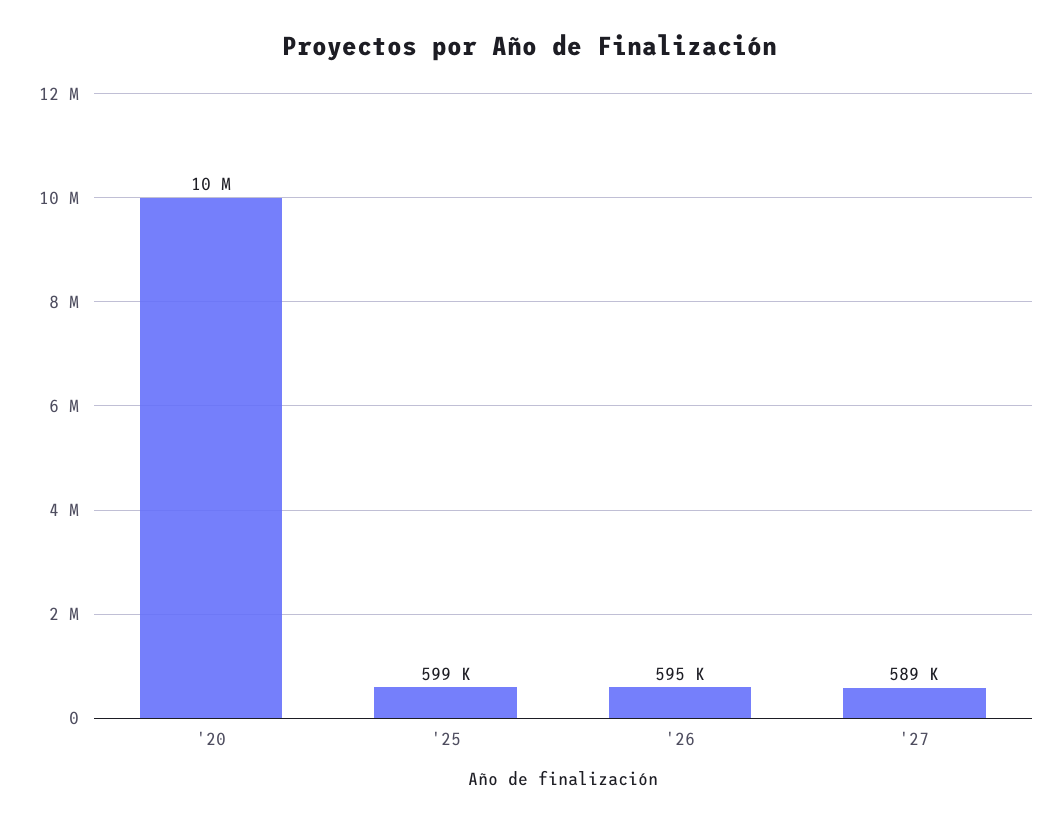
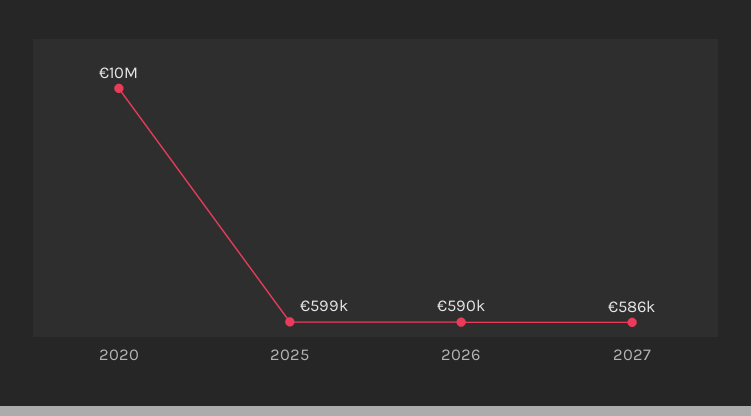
  {
    "'20": 10000000,
    "'25": 599000,
-   "'26": 595000,
+   "'26": 590000,
-   "'27": 589000
+   "'27": 586000
  }

